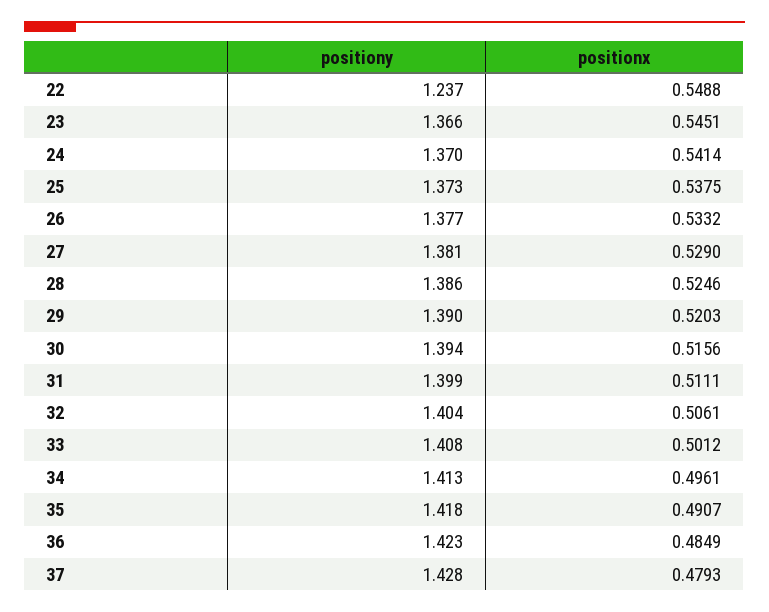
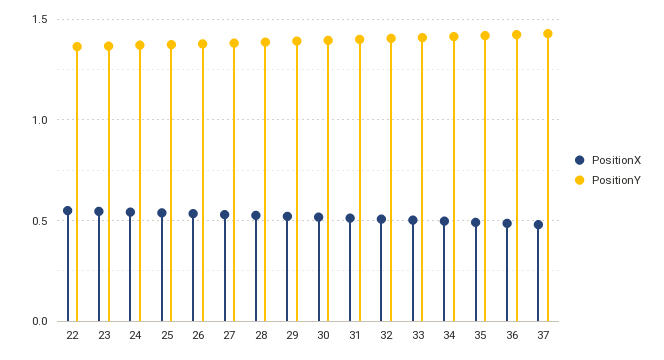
  {
    "positiony": {
-     "22": 1.237,
+     "22": 1.35,
      "23": 1.366,
      "24": 1.37,
      "25": 1.373,
      "26": 1.377,
      "27": 1.381,
      "28": 1.386,
      "29": 1.39,
      "30": 1.394,
      "31": 1.399,
      "32": 1.404,
      "33": 1.408,
      "34": 1.413,
      "35": 1.418,
      "36": 1.423,
      "37": 1.428
    },
    "positionx": {
      "22": 0.5488,
      "23": 0.5451,
      "24": 0.5414,
      "25": 0.5375,
      "26": 0.5332,
      "27": 0.529,
      "28": 0.5246,
      "29": 0.5203,
      "30": 0.5156,
      "31": 0.5111,
      "32": 0.5061,
      "33": 0.5012,
      "34": 0.4961,
      "35": 0.4907,
      "36": 0.4849,
      "37": 0.4793
    }
  }

